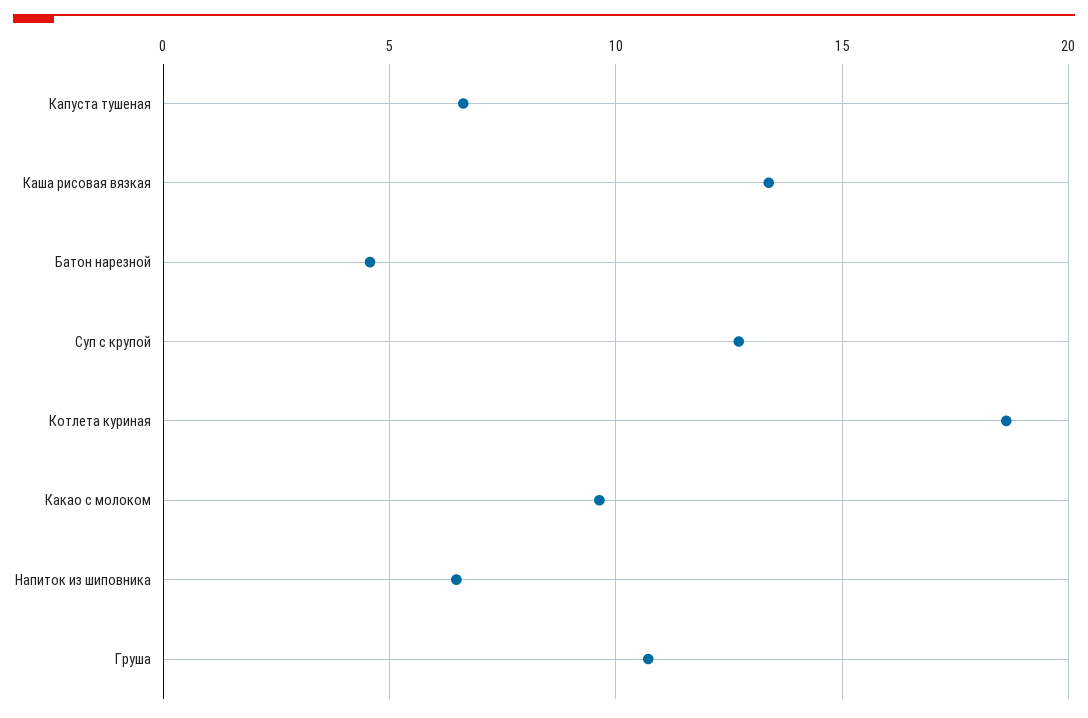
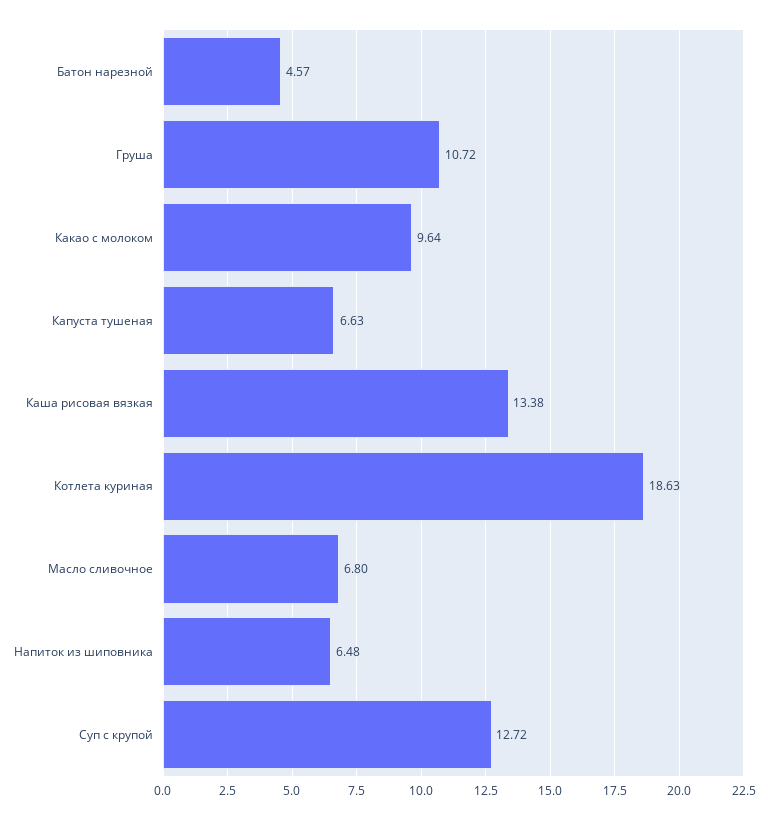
  {
    "Капуста тушеная": 6.63,
    "Каша рисовая вязкая": 13.38,
    "Батон нарезной": 4.57,
    "Суп с крупой": 12.72,
    "Котлета куриная": 18.63,
    "Какао с молоком": 9.64,
    "Напиток из шиповника": 6.48,
-   "Груша": 10.72
+   "Груша": 10.72,
+   "Масло сливочное": 6.8
  }

